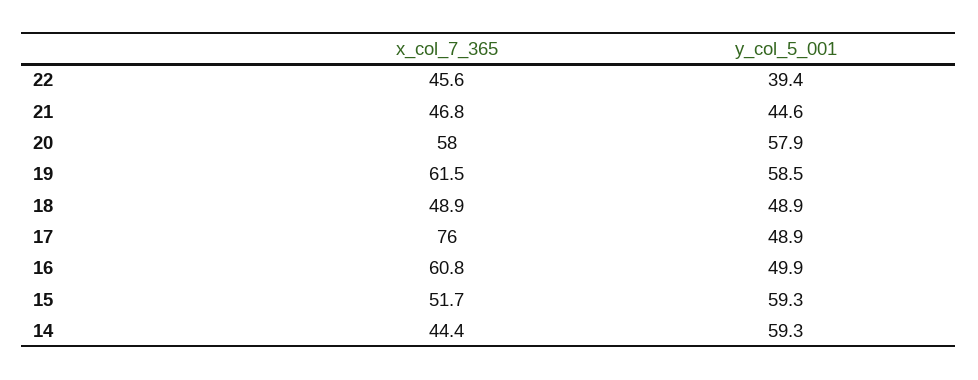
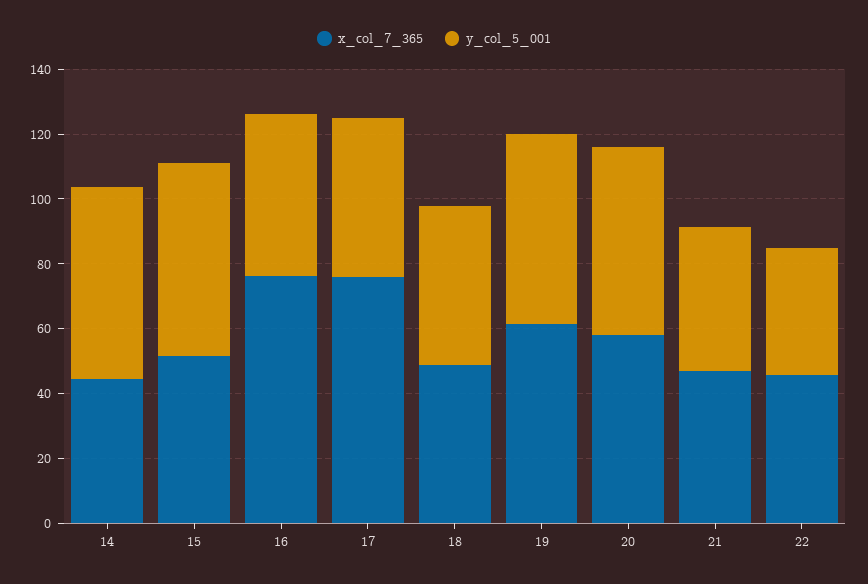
  {
    "x_col_7_365": {
      "22": 45.6,
      "21": 46.8,
      "20": 58,
      "19": 61.5,
      "18": 48.9,
      "17": 76,
-     "16": 60.8,
+     "16": 75,
      "15": 51.7,
      "14": 44.4
    },
    "y_col_5_001": {
      "22": 39.4,
      "21": 44.6,
      "20": 57.9,
      "19": 58.5,
      "18": 48.9,
      "17": 48.9,
      "16": 49.9,
      "15": 59.3,
      "14": 59.3
    }
  }

